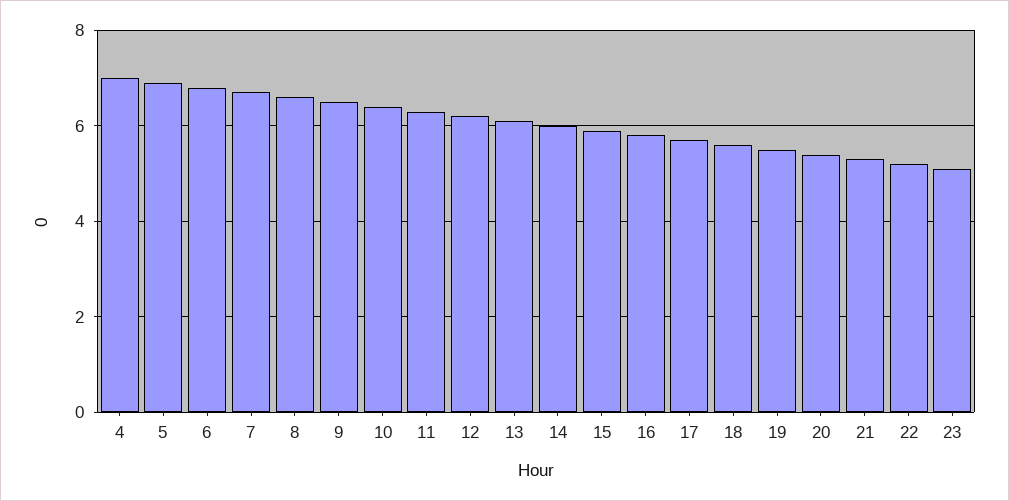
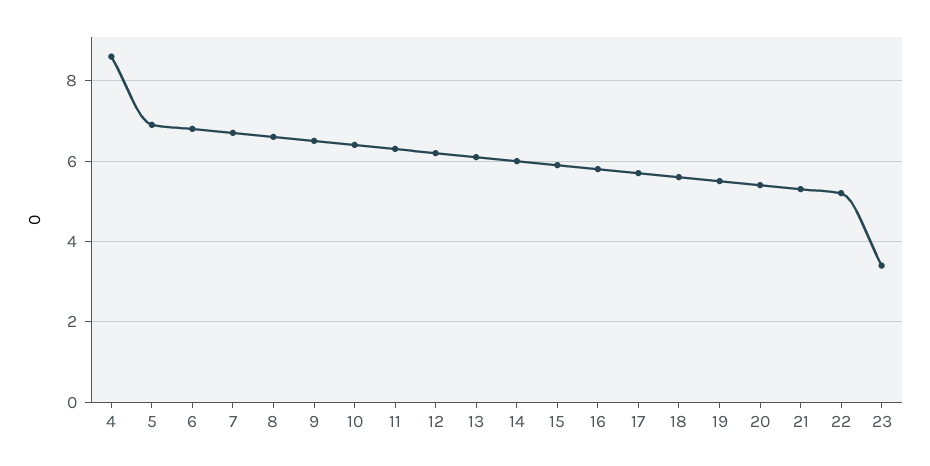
  {
-   "4": 7,
+   "4": 8.5,
    "5": 7,
    "6": 7,
    "7": 6.5,
    "8": 6.5,
    "9": 6.5,
    "10": 6.5,
    "11": 6.5,
    "12": 6,
    "13": 6,
    "14": 6,
    "15": 6,
    "16": 6,
    "17": 5.5,
    "18": 5.5,
    "19": 5.5,
    "20": 5.5,
    "21": 5.5,
    "22": 5,
-   "23": 5
+   "23": 3.5
  }

